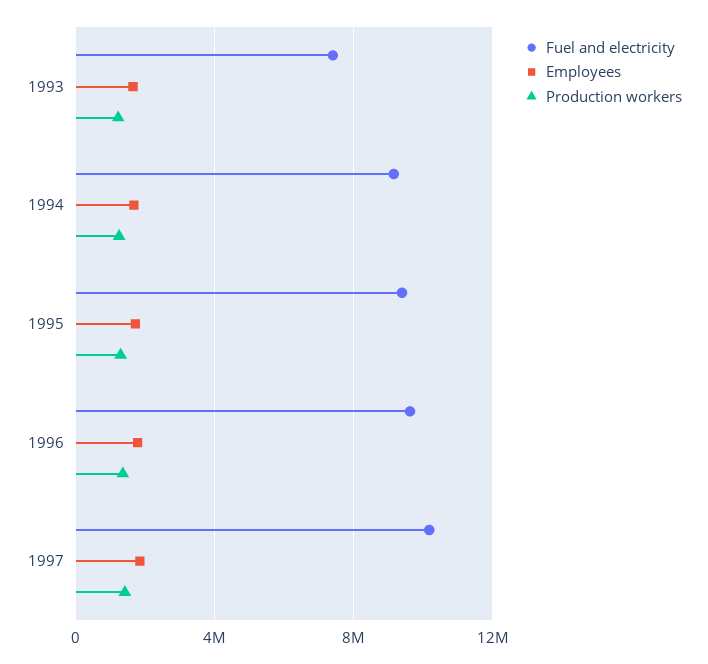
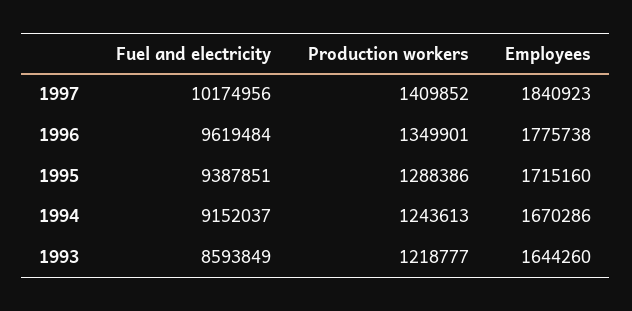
  {
    "Fuel and electricity": {
-     "1993": 7500000,
+     "1993": 8593849,
      "1994": 9152037,
      "1995": 9387851,
      "1996": 9619484,
      "1997": 10174956
    },
    "Employees": {
      "1993": 1644260,
      "1994": 1670286,
      "1995": 1715160,
      "1996": 1775738,
      "1997": 1840923
    },
    "Production workers": {
      "1993": 1218777,
      "1994": 1243613,
      "1995": 1288386,
      "1996": 1349901,
      "1997": 1409852
    }
  }

